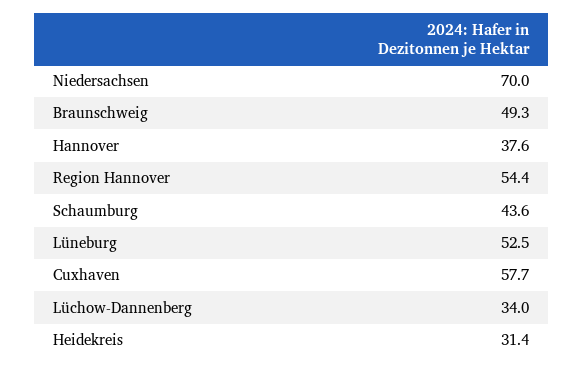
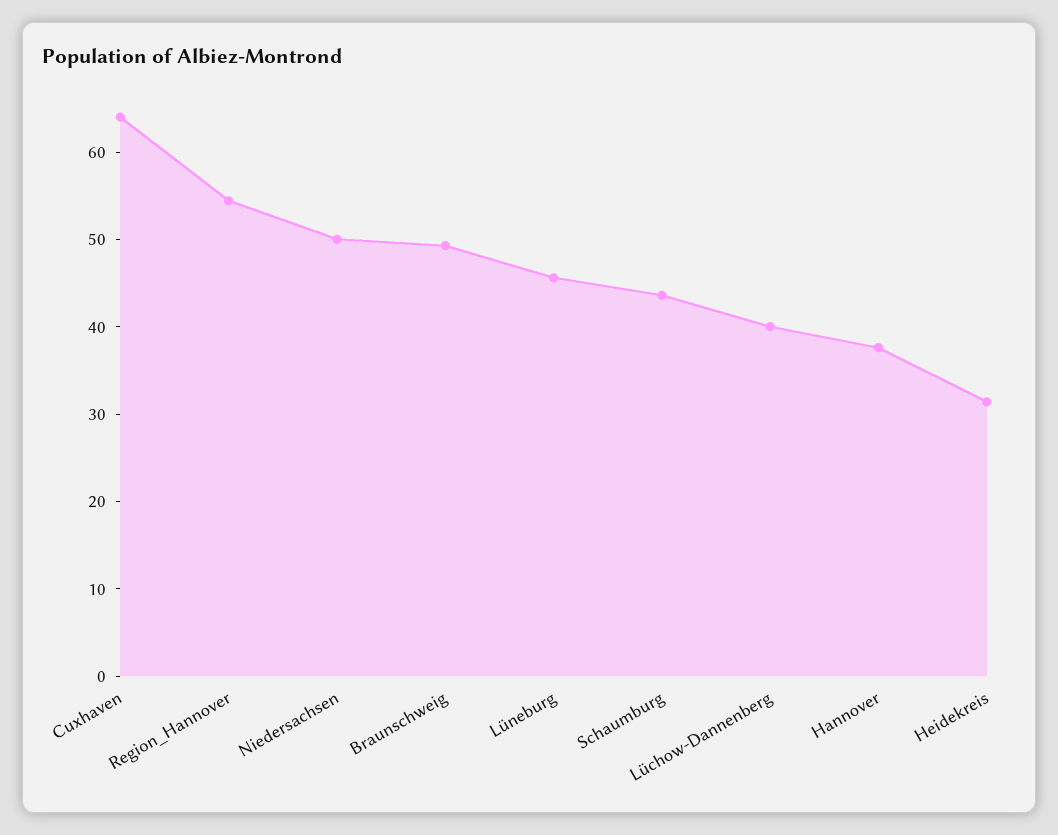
  {
-   "Niedersachsen": 70,
+   "Niedersachsen": 50,
    "Braunschweig": 49.3,
    "Hannover": 37.6,
    "Region Hannover": 54.4,
    "Schaumburg": 43.6,
-   "Lüneburg": 52.5,
+   "Lüneburg": 46,
-   "Cuxhaven": 57.7,
+   "Cuxhaven": 64,
-   "Lüchow-Dannenberg": 34,
+   "Lüchow-Dannenberg": 40,
    "Heidekreis": 31.4
  }

